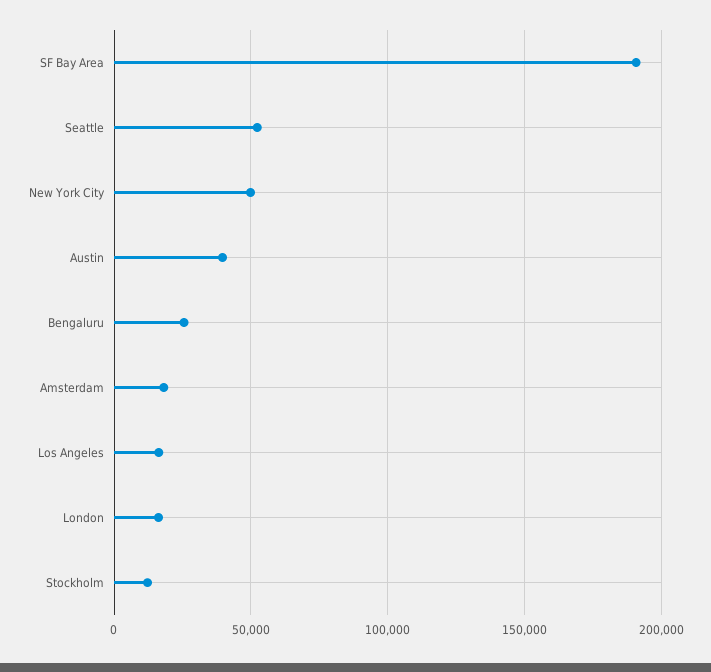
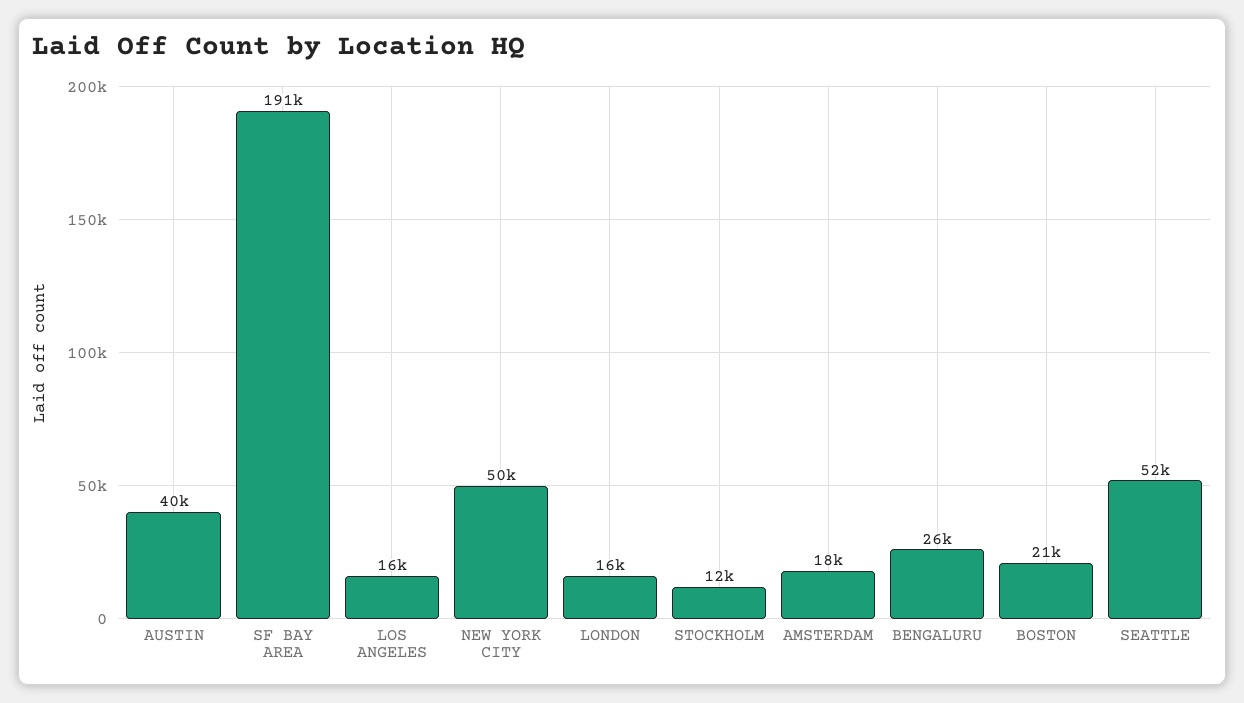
  {
    "SF Bay Area": 191000,
    "Seattle": 52000,
    "New York City": 50000,
    "Austin": 40000,
    "Bengaluru": 26000,
    "Amsterdam": 18000,
    "Los Angeles": 16000,
    "London": 16000,
-   "Stockholm": 12000
+   "Stockholm": 12000,
+   "BOSTON": 21000
  }

